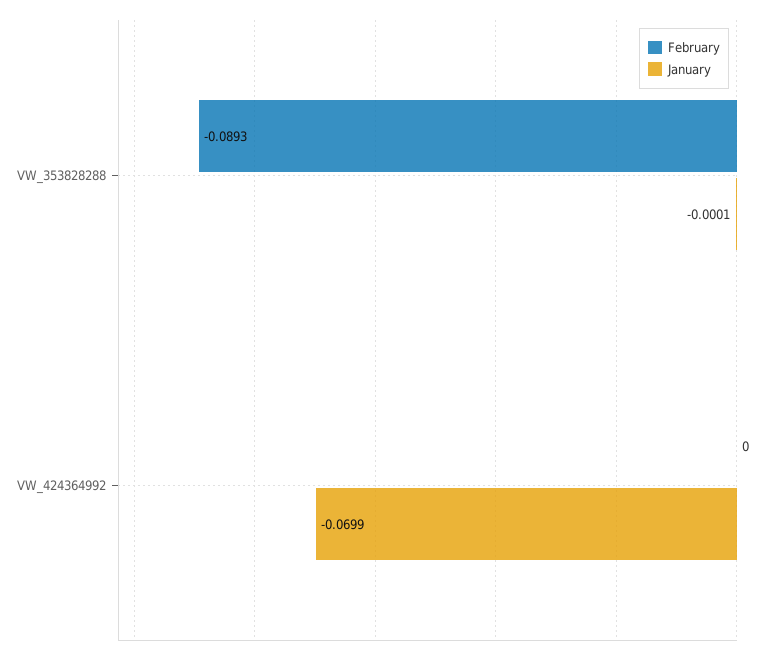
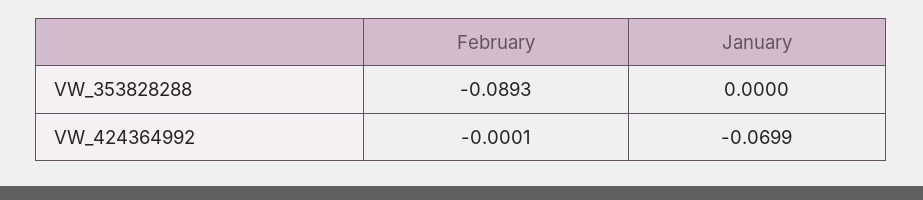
  {
    "February": {
      "VW_353828288": -0.0893,
-     "VW_424364992": 0
+     "VW_424364992": -0.0001
    },
    "January": {
-     "VW_353828288": -0.0001,
+     "VW_353828288": 0,
      "VW_424364992": -0.0699
    }
  }

